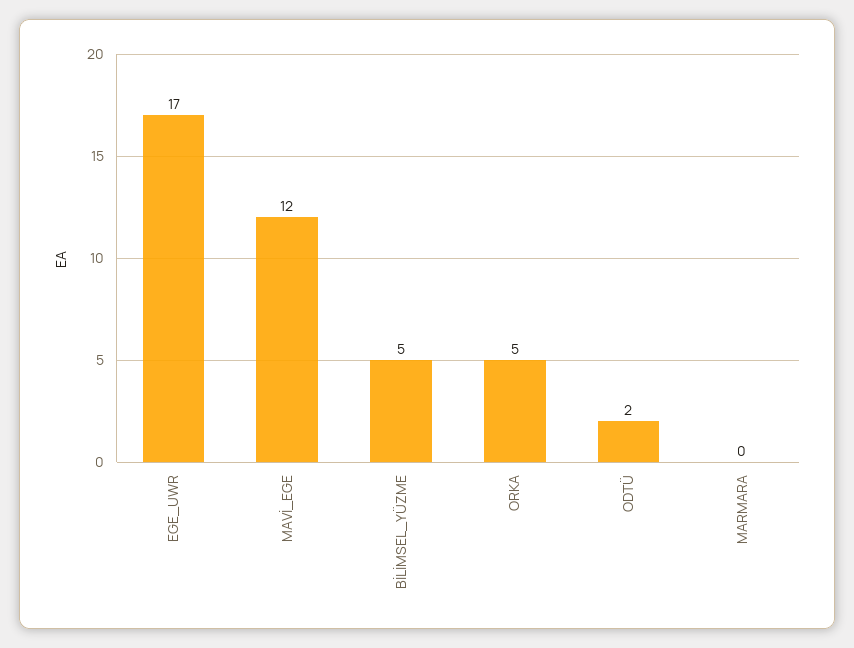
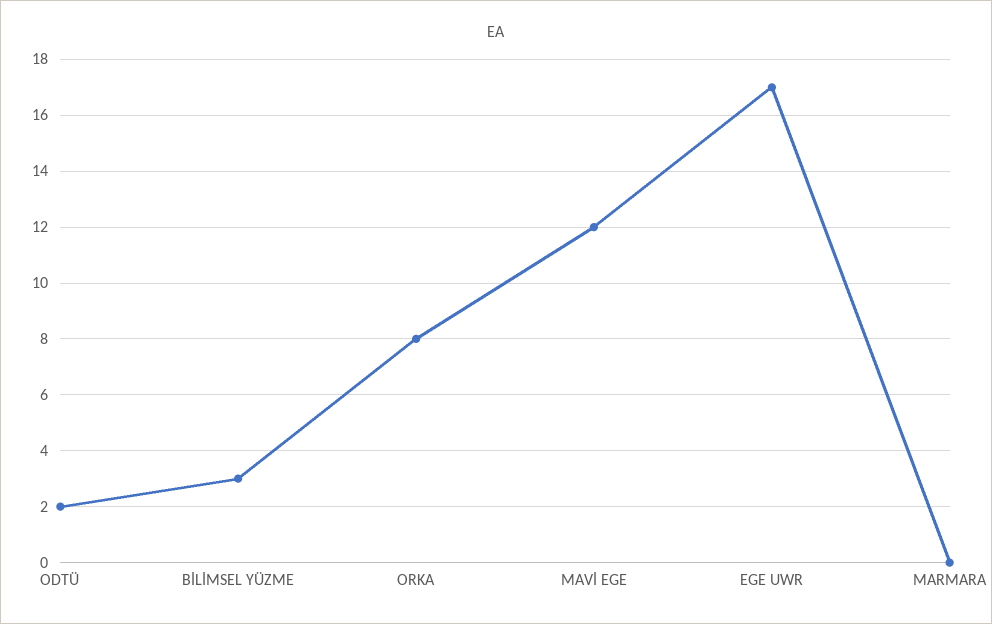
  {
    "EGE_UWR": 17,
    "MAVİ_EGE": 12,
-   "BİLİMSEL_YÜZME": 5,
+   "BİLİMSEL_YÜZME": 3,
-   "ORKA": 5,
+   "ORKA": 8,
    "ODTÜ": 2,
    "MARMARA": 0
  }

